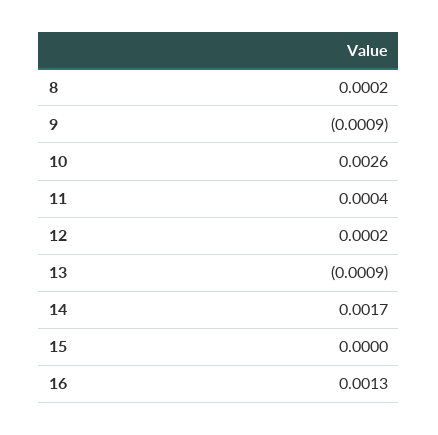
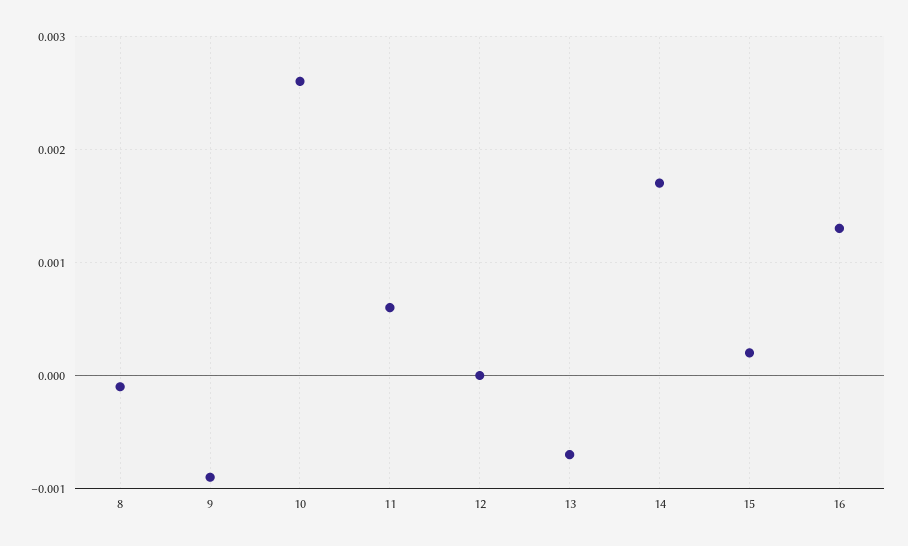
  {
-   "8": 0.0002,
+   "8": -0.0001,
    "9": -0.0009,
    "10": 0.0026,
-   "11": 0.0004,
+   "11": 0.0006,
-   "12": 0.0002,
+   "12": 0,
-   "13": -0.0009,
+   "13": -0.0007,
    "14": 0.0017,
-   "15": 0,
+   "15": 0.0002,
    "16": 0.0013
  }

